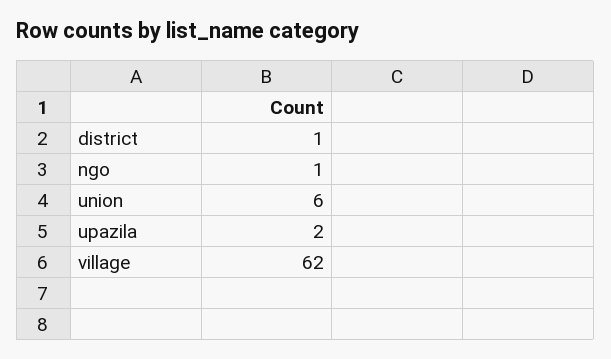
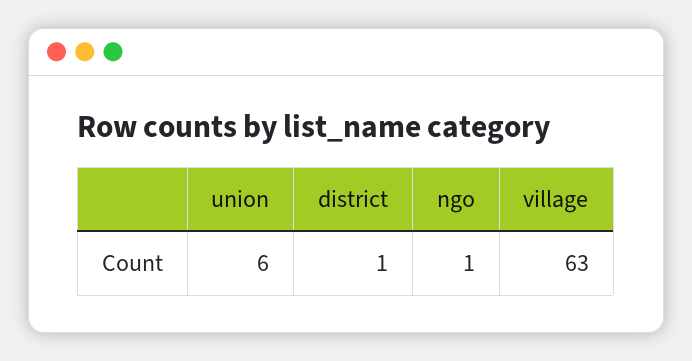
  {
    "district": 1,
    "ngo": 1,
    "union": 6,
-   "upazila": 2,
-   "village": 62
+   "village": 63
  }

